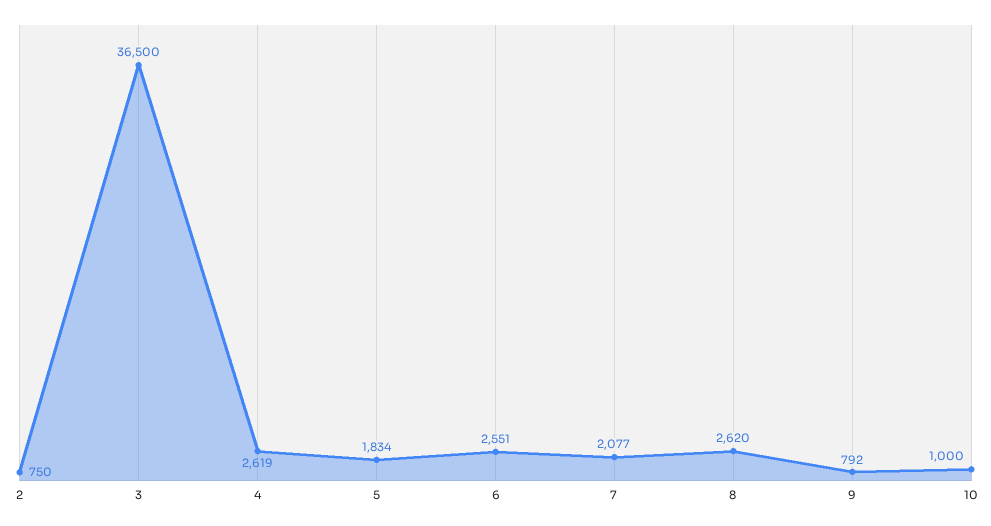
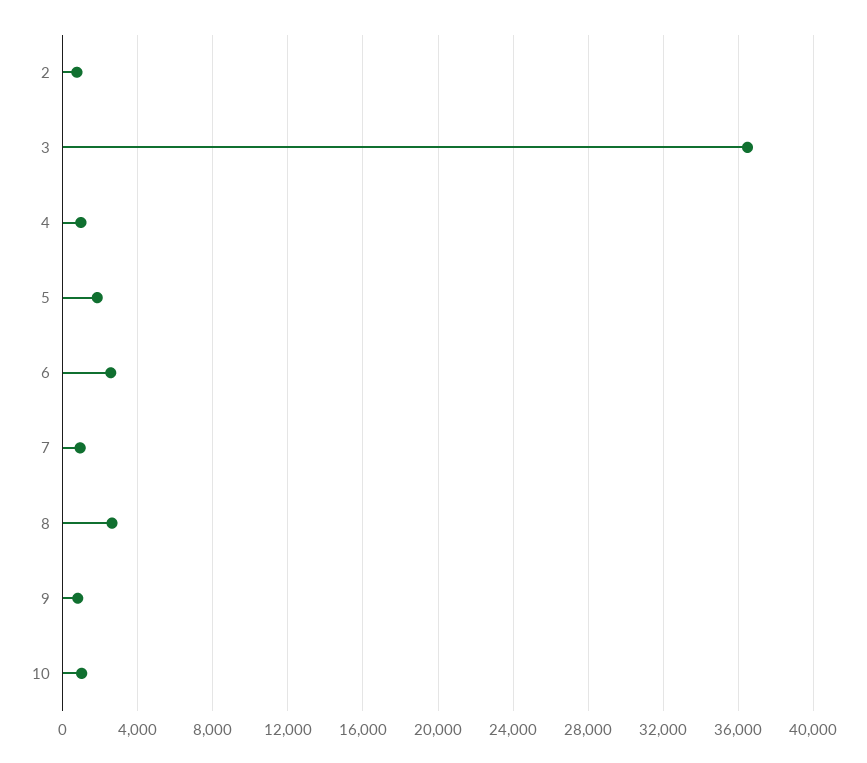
  {
    "2": 750,
    "3": 36500,
-   "4": 2619,
+   "4": 1000,
    "5": 1834,
    "6": 2551,
-   "7": 2077,
+   "7": 1000,
    "8": 2620,
    "9": 792,
    "10": 1000
  }

